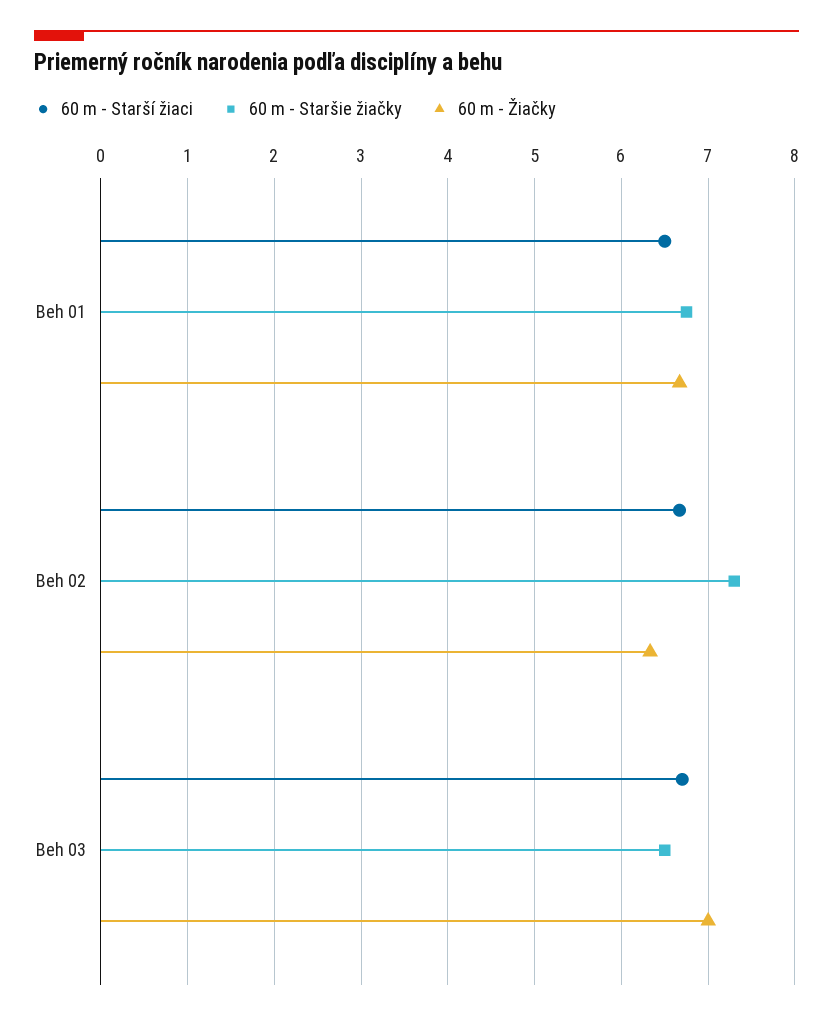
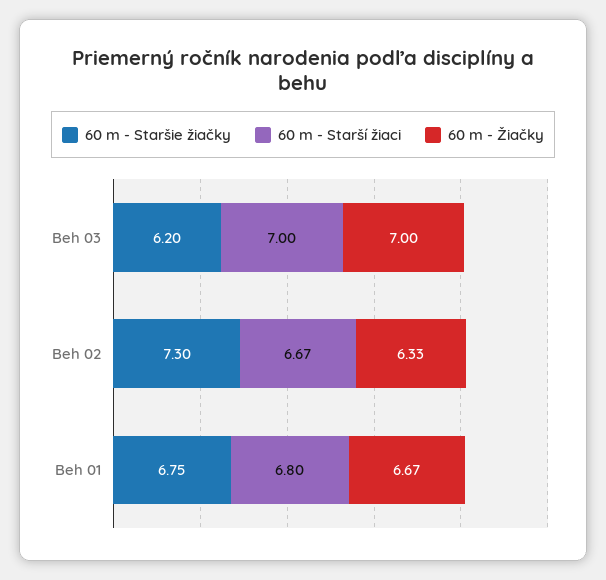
  {
    "60 m - Starší žiaci": {
-     "Beh 01": 6.5,
+     "Beh 01": 6.8,
      "Beh 02": 6.67,
-     "Beh 03": 6.7
+     "Beh 03": 7
    },
    "60 m - Staršie žiačky": {
      "Beh 01": 6.75,
      "Beh 02": 7.3,
-     "Beh 03": 6.5
+     "Beh 03": 6.2
    },
    "60 m - Žiačky": {
      "Beh 01": 6.67,
      "Beh 02": 6.33,
      "Beh 03": 7
    }
  }

